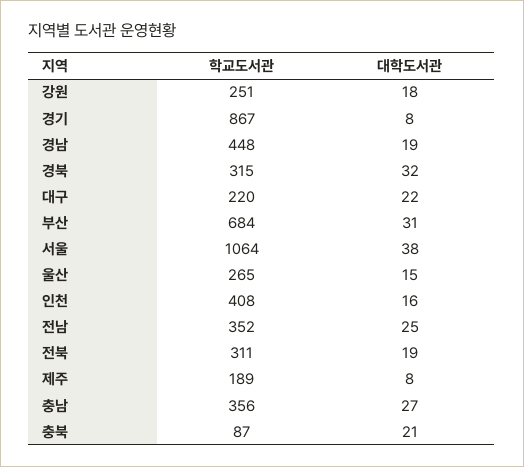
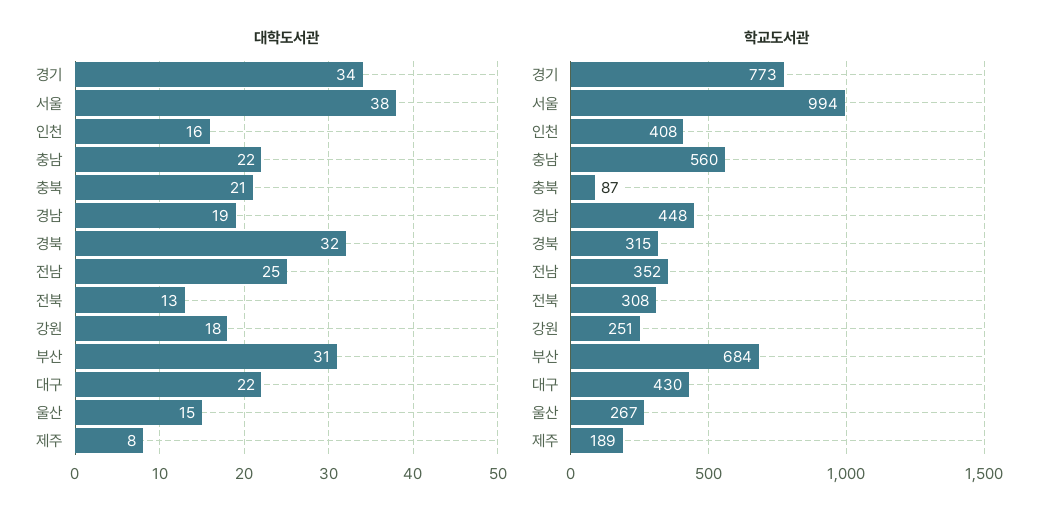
  {
    "학교도서관": {
      "강원": 251,
-     "경기": 867,
+     "경기": 773,
      "경남": 448,
      "경북": 315,
-     "대구": 220,
+     "대구": 430,
      "부산": 684,
-     "서울": 1064,
+     "서울": 994,
-     "울산": 265,
+     "울산": 267,
      "인천": 408,
      "전남": 352,
-     "전북": 311,
+     "전북": 308,
      "제주": 189,
-     "충남": 356,
+     "충남": 560,
      "충북": 87
    },
    "대학도서관": {
      "강원": 18,
-     "경기": 8,
+     "경기": 34,
      "경남": 19,
      "경북": 32,
      "대구": 22,
      "부산": 31,
      "서울": 38,
      "울산": 15,
      "인천": 16,
      "전남": 25,
-     "전북": 19,
+     "전북": 13,
      "제주": 8,
-     "충남": 27,
+     "충남": 22,
      "충북": 21
    }
  }

